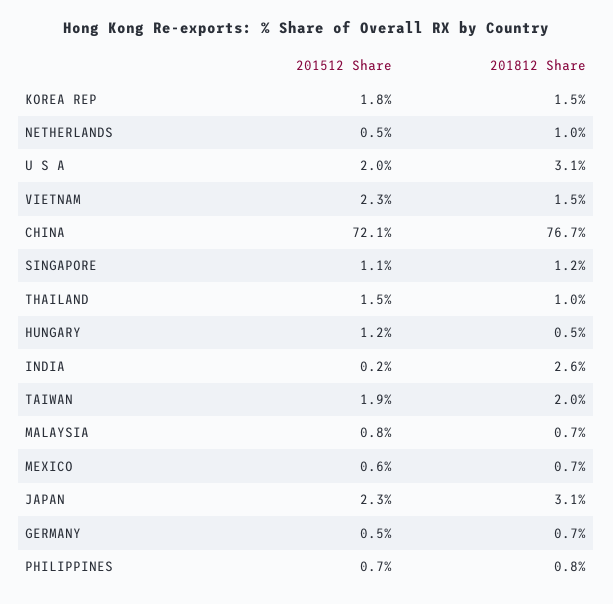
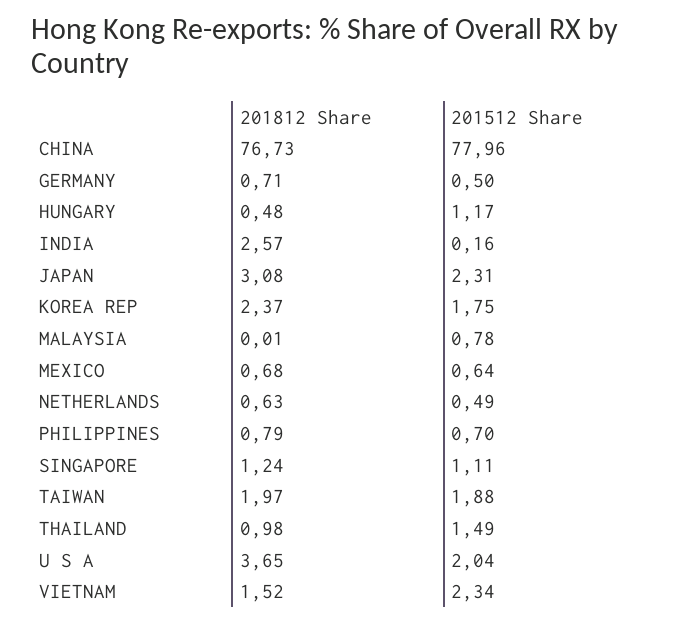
  {
    "201512 Share": {
      "KOREA REP": 1.75,
      "NETHERLANDS": 0.49,
      "U S A": 2.04,
      "VIETNAM": 2.34,
-     "CHINA": 72.1,
+     "CHINA": 77.96,
      "SINGAPORE": 1.11,
      "THAILAND": 1.49,
      "HUNGARY": 1.17,
      "INDIA": 0.16,
      "TAIWAN": 1.88,
      "MALAYSIA": 0.78,
      "MEXICO": 0.64,
      "JAPAN": 2.31,
      "GERMANY": 0.5,
      "PHILIPPINES": 0.7
    },
    "201812 Share": {
-     "KOREA REP": 1.5,
+     "KOREA REP": 2.37,
-     "NETHERLANDS": 1,
+     "NETHERLANDS": 0.63,
-     "U S A": 3.1,
+     "U S A": 3.65,
      "VIETNAM": 1.52,
      "CHINA": 76.73,
      "SINGAPORE": 1.24,
      "THAILAND": 0.98,
      "HUNGARY": 0.48,
      "INDIA": 2.57,
      "TAIWAN": 1.97,
-     "MALAYSIA": 0.7,
+     "MALAYSIA": 0.01,
      "MEXICO": 0.68,
      "JAPAN": 3.08,
      "GERMANY": 0.71,
      "PHILIPPINES": 0.79
    }
  }

